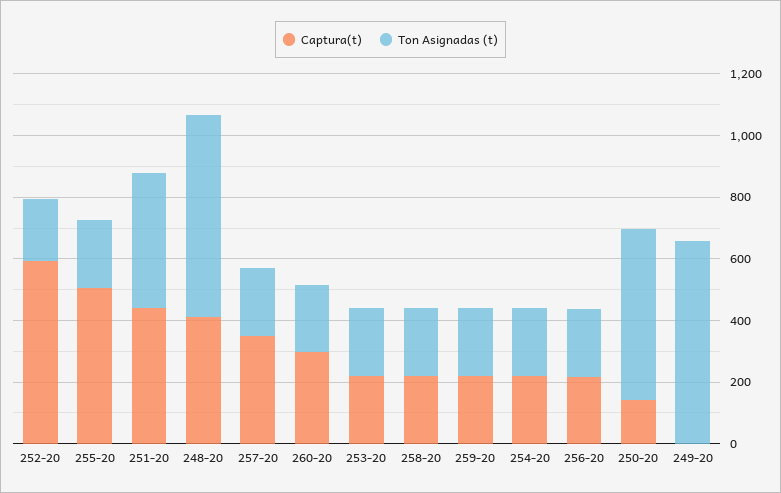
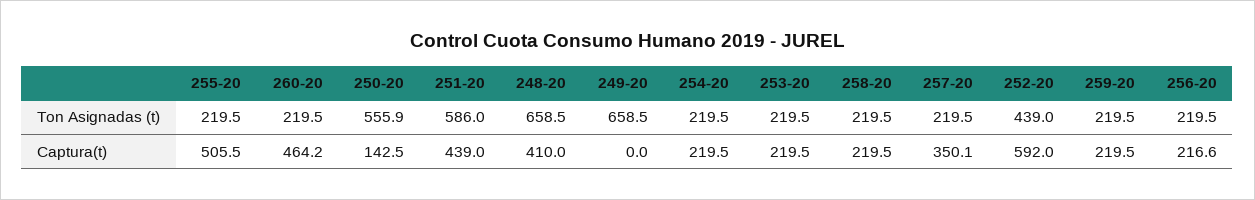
  {
    "Captura(t)": {
      "252-20": 592,
      "255-20": 505.5,
      "251-20": 439,
      "248-20": 410,
      "257-20": 350.1,
-     "260-20": 300,
+     "260-20": 464.2,
      "253-20": 219.5,
      "258-20": 219.5,
      "259-20": 219.5,
      "254-20": 219.5,
      "256-20": 216.6,
      "250-20": 142.5,
      "249-20": 0
    },
    "Ton Asignadas (t)": {
-     "252-20": 200,
+     "252-20": 439,
      "255-20": 219.5,
-     "251-20": 450,
+     "251-20": 586,
      "248-20": 658.5,
      "257-20": 219.5,
      "260-20": 219.5,
      "253-20": 219.5,
      "258-20": 219.5,
      "259-20": 219.5,
      "254-20": 219.5,
      "256-20": 219.5,
      "250-20": 555.9,
      "249-20": 658.5
    }
  }

